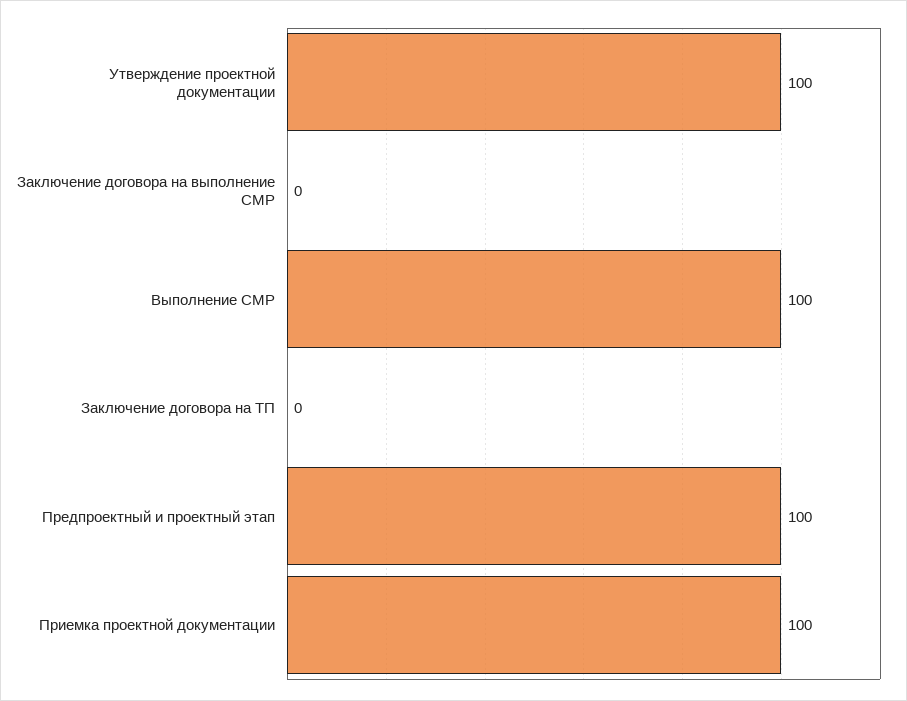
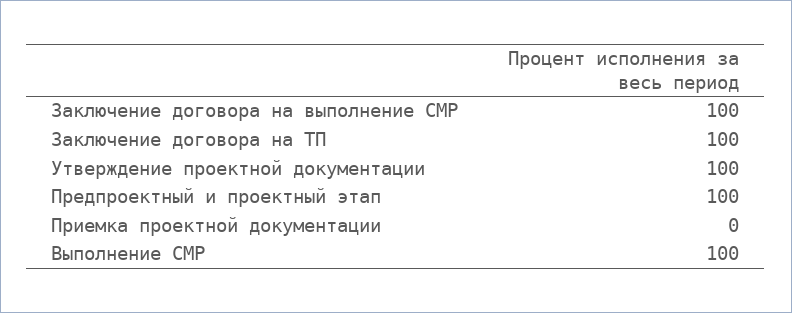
  {
    "Утверждение проектной документации": 100,
-   "Заключение договора на выполнение СМР": 0,
+   "Заключение договора на выполнение СМР": 100,
    "Выполнение СМР": 100,
-   "Заключение договора на ТП": 0,
+   "Заключение договора на ТП": 100,
    "Предпроектный и проектный этап": 100,
-   "Приемка проектной документации": 100
+   "Приемка проектной документации": 0
  }

